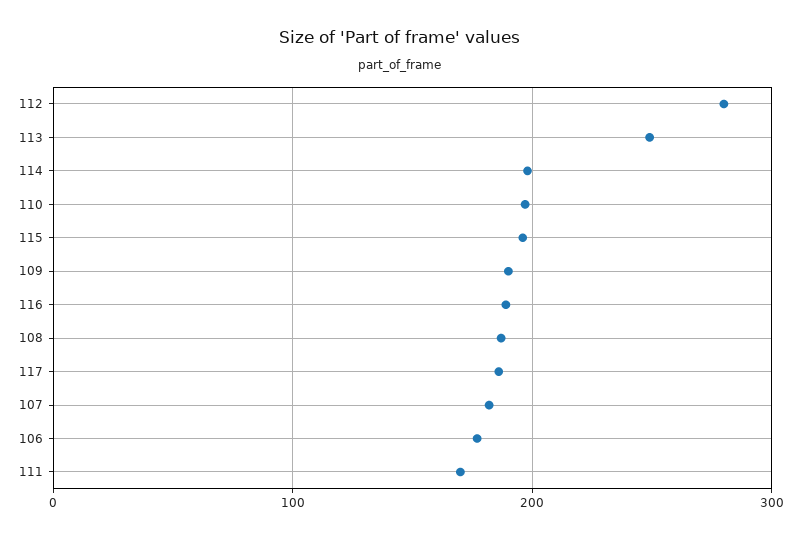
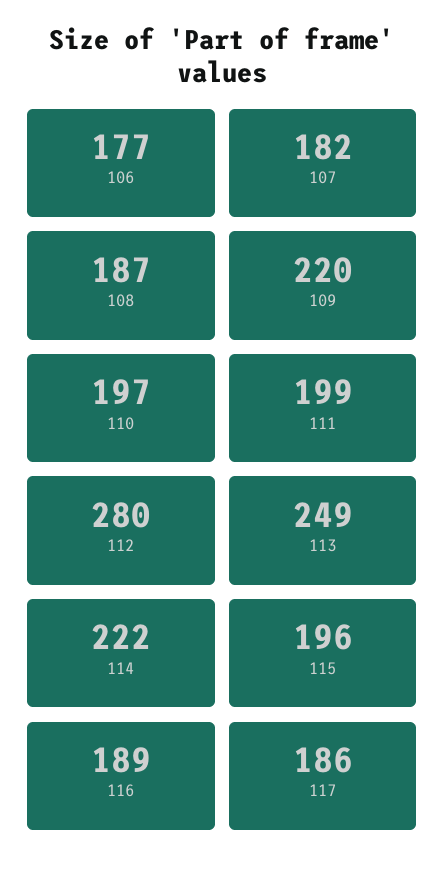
  {
    "112": 280,
    "113": 249,
-   "114": 200,
+   "114": 222,
    "110": 197,
    "115": 196,
-   "109": 190,
+   "109": 220,
    "116": 189,
    "108": 187,
    "117": 186,
    "107": 182,
    "106": 177,
-   "111": 170
+   "111": 199
  }

